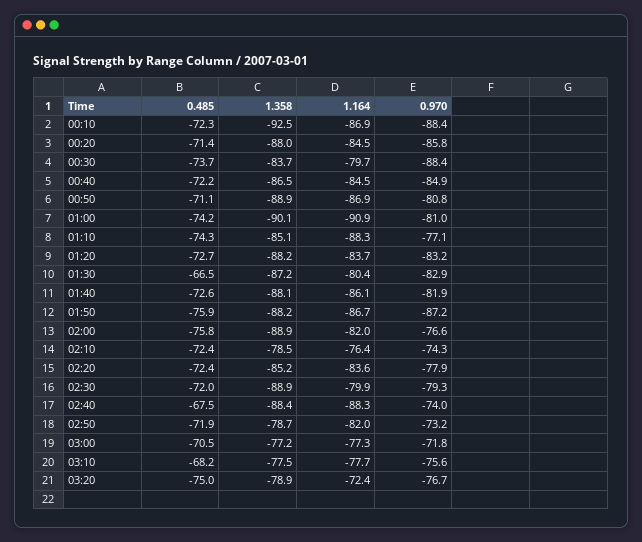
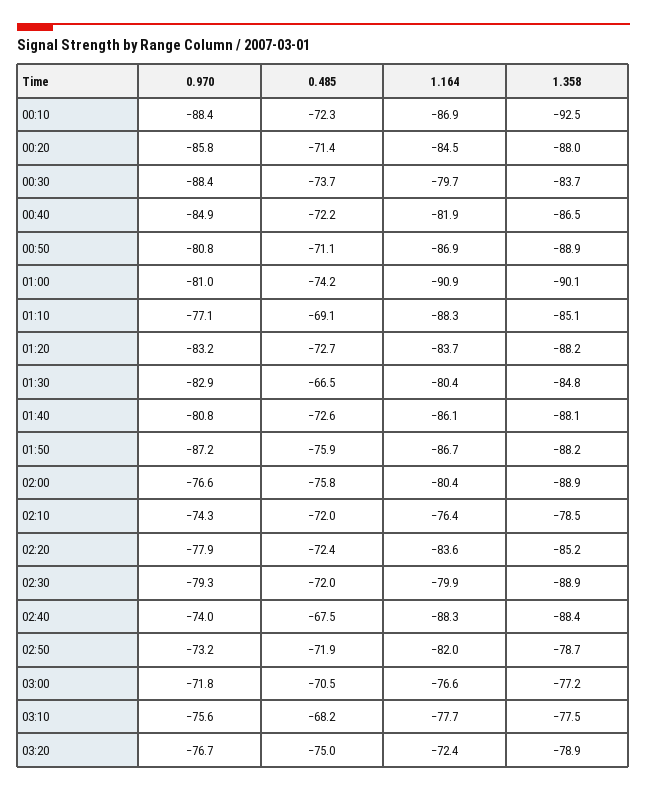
  {
    "0.485": {
      "00:10": -72.3,
      "00:20": -71.4,
      "00:30": -73.7,
      "00:40": -72.2,
      "00:50": -71.1,
      "01:00": -74.2,
-     "01:10": -74.3,
+     "01:10": -69.1,
      "01:20": -72.7,
      "01:30": -66.5,
      "01:40": -72.6,
      "01:50": -75.9,
      "02:00": -75.8,
-     "02:10": -72.4,
+     "02:10": -72,
      "02:20": -72.4,
      "02:30": -72,
      "02:40": -67.5,
      "02:50": -71.9,
      "03:00": -70.5,
      "03:10": -68.2,
      "03:20": -75
    },
    "1.358": {
      "00:10": -92.5,
      "00:20": -88,
      "00:30": -83.7,
      "00:40": -86.5,
      "00:50": -88.9,
      "01:00": -90.1,
      "01:10": -85.1,
      "01:20": -88.2,
-     "01:30": -87.2,
+     "01:30": -84.8,
      "01:40": -88.1,
      "01:50": -88.2,
      "02:00": -88.9,
      "02:10": -78.5,
      "02:20": -85.2,
      "02:30": -88.9,
      "02:40": -88.4,
      "02:50": -78.7,
      "03:00": -77.2,
      "03:10": -77.5,
      "03:20": -78.9
    },
    "1.164": {
      "00:10": -86.9,
      "00:20": -84.5,
      "00:30": -79.7,
-     "00:40": -84.5,
+     "00:40": -81.9,
      "00:50": -86.9,
      "01:00": -90.9,
      "01:10": -88.3,
      "01:20": -83.7,
      "01:30": -80.4,
      "01:40": -86.1,
      "01:50": -86.7,
-     "02:00": -82,
+     "02:00": -80.4,
      "02:10": -76.4,
      "02:20": -83.6,
      "02:30": -79.9,
      "02:40": -88.3,
      "02:50": -82,
-     "03:00": -77.3,
+     "03:00": -76.6,
      "03:10": -77.7,
      "03:20": -72.4
    },
    "0.970": {
      "00:10": -88.4,
      "00:20": -85.8,
      "00:30": -88.4,
      "00:40": -84.9,
      "00:50": -80.8,
      "01:00": -81,
      "01:10": -77.1,
      "01:20": -83.2,
      "01:30": -82.9,
-     "01:40": -81.9,
+     "01:40": -80.8,
      "01:50": -87.2,
      "02:00": -76.6,
      "02:10": -74.3,
      "02:20": -77.9,
      "02:30": -79.3,
      "02:40": -74,
      "02:50": -73.2,
      "03:00": -71.8,
      "03:10": -75.6,
      "03:20": -76.7
    }
  }

